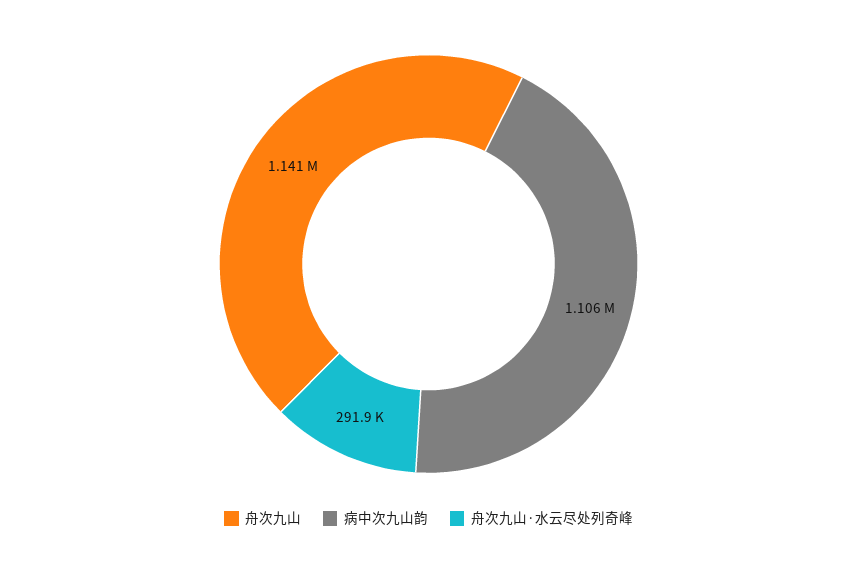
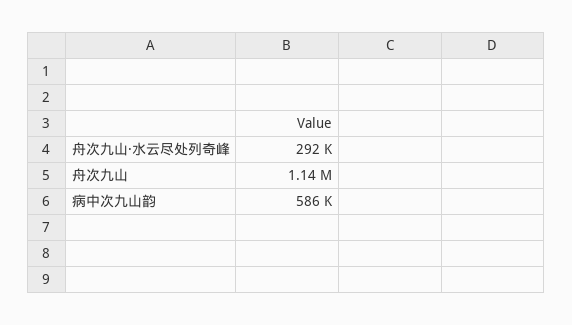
  {
    "舟次九山": 1141000,
-   "病中次九山韵": 1106000,
+   "病中次九山韵": 586000,
    "舟次九山·水云尽处列奇峰": 291900
  }

